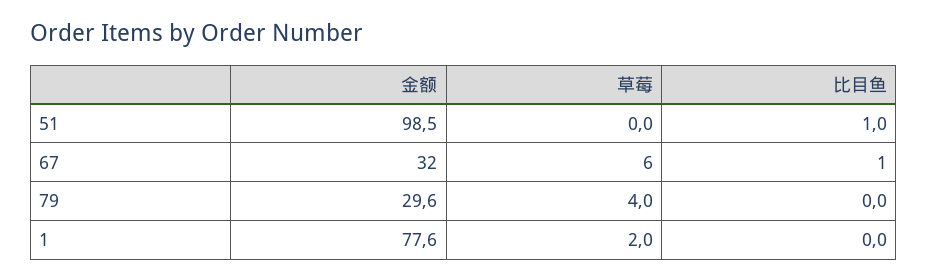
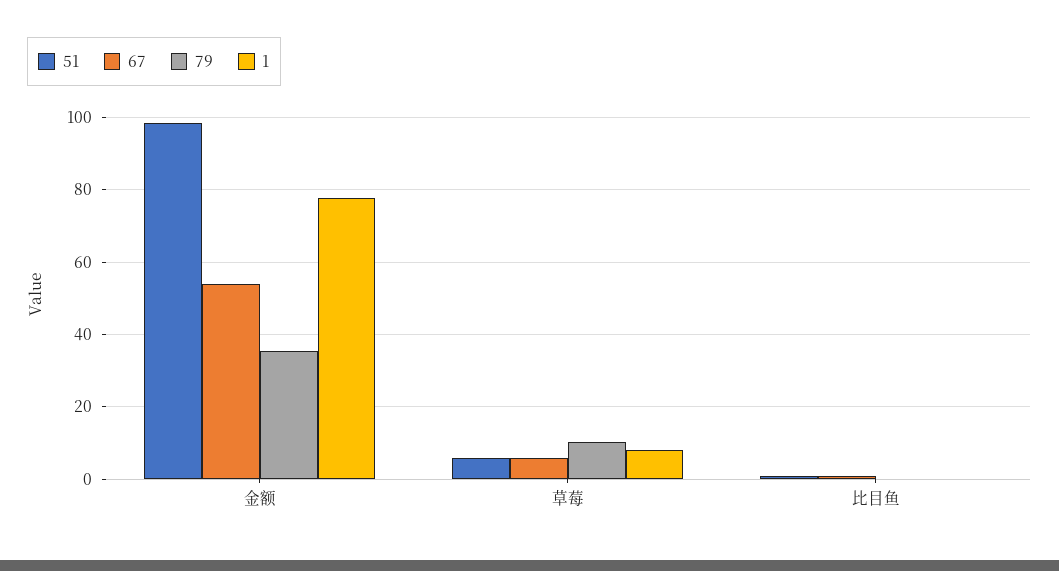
  {
    "51": {
      "金额": 98.5,
-     "草莓": 0,
+     "草莓": 6,
      "比目鱼": 1
    },
    "67": {
-     "金额": 32,
+     "金额": 54,
      "草莓": 6,
      "比目鱼": 1
    },
    "79": {
-     "金额": 29.6,
+     "金额": 36,
-     "草莓": 4,
+     "草莓": 10,
      "比目鱼": 0
    },
    "1": {
      "金额": 77.6,
-     "草莓": 2,
+     "草莓": 8,
      "比目鱼": 0
    }
  }

